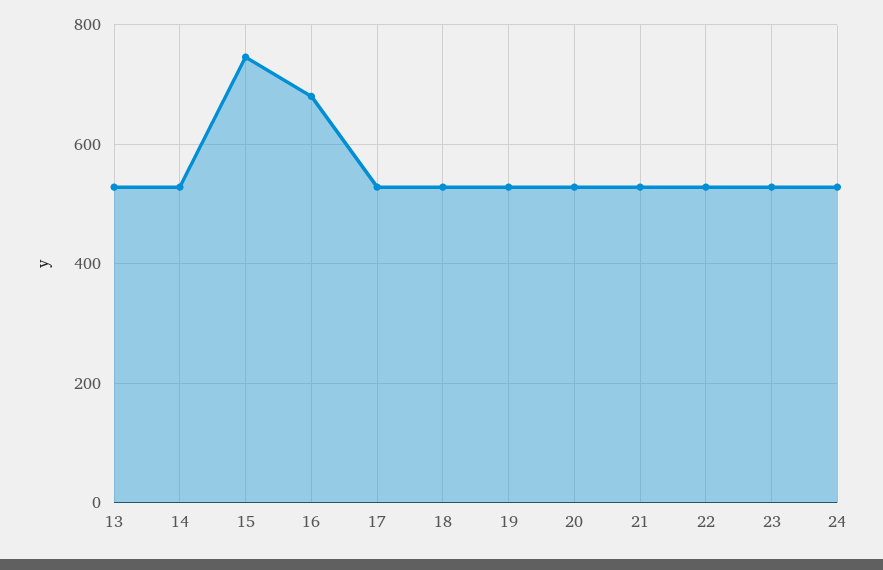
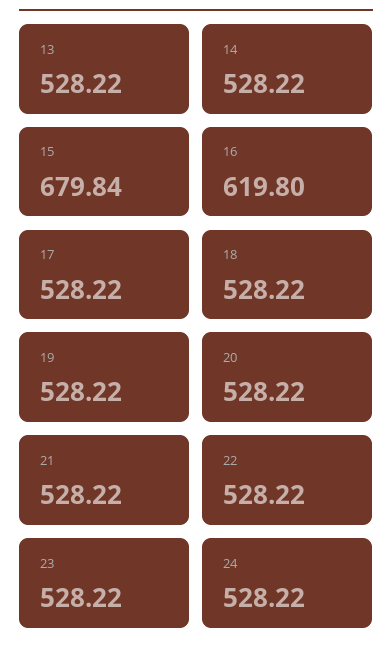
  {
    "13": 528.22,
    "14": 528.22,
-   "15": 740,
+   "15": 679.84,
-   "16": 680,
+   "16": 619.8,
    "17": 528.22,
    "18": 528.22,
    "19": 528.22,
    "20": 528.22,
    "21": 528.22,
    "22": 528.22,
    "23": 528.22,
    "24": 528.22
  }

